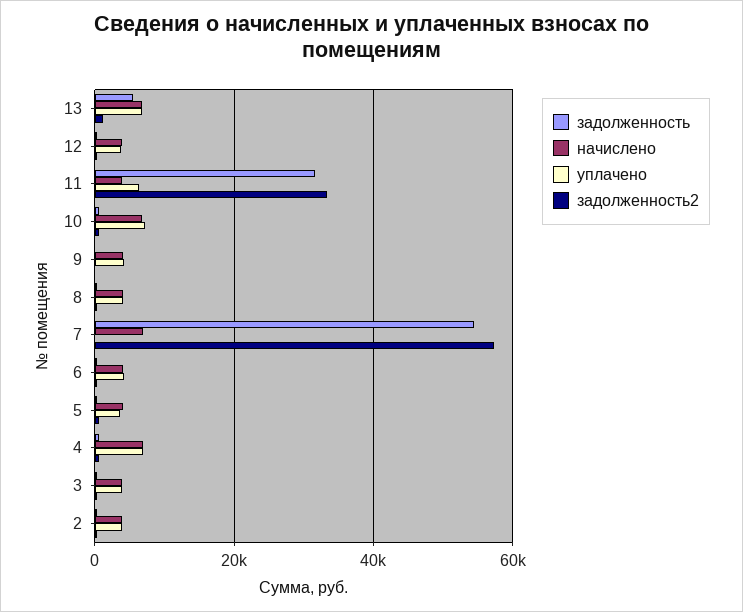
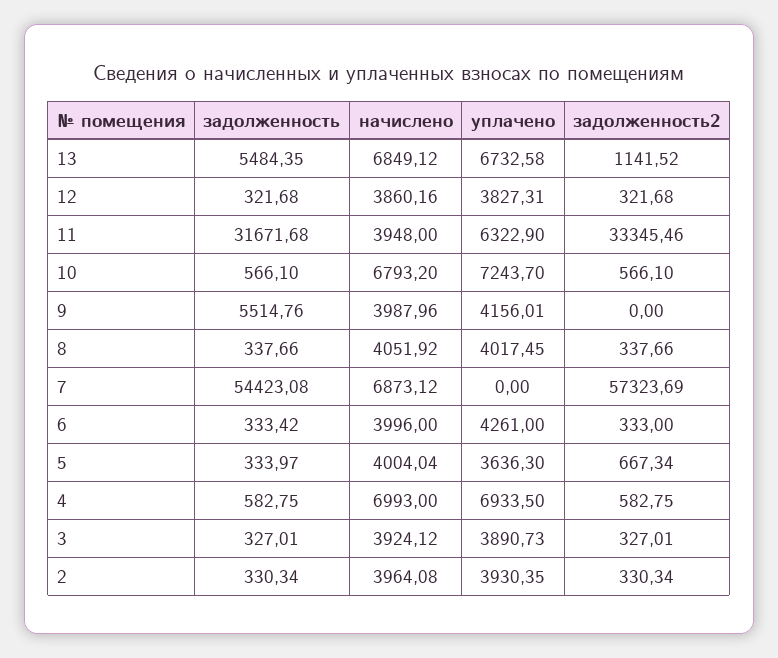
  {
    "задолженность": {
      "13": 5484.35,
      "12": 321.68,
      "11": 31671.68,
      "10": 566.1,
-     "9": 0,
+     "9": 5514.76,
      "8": 337.66,
      "7": 54423.08,
      "6": 333.42,
      "5": 333.97,
      "4": 582.75,
      "3": 327.01,
      "2": 330.34
    },
    "начислено": {
      "13": 6849.12,
      "12": 3860.16,
      "11": 3948,
      "10": 6793.2,
      "9": 3987.96,
      "8": 4051.92,
      "7": 6873.12,
      "6": 3996,
      "5": 4004.04,
      "4": 6993,
      "3": 3924.12,
      "2": 3964.08
    },
    "уплачено": {
      "13": 6732.58,
      "12": 3827.31,
      "11": 6322.9,
      "10": 7243.7,
      "9": 4156.01,
      "8": 4017.45,
      "7": 0,
      "6": 4261,
      "5": 3636.3,
      "4": 6933.5,
      "3": 3890.73,
      "2": 3930.35
    },
    "задолженность2": {
      "13": 1141.52,
      "12": 321.68,
      "11": 33345.46,
      "10": 566.1,
      "9": 0,
      "8": 337.66,
      "7": 57323.69,
      "6": 333,
      "5": 667.34,
      "4": 582.75,
      "3": 327.01,
      "2": 330.34
    }
  }

